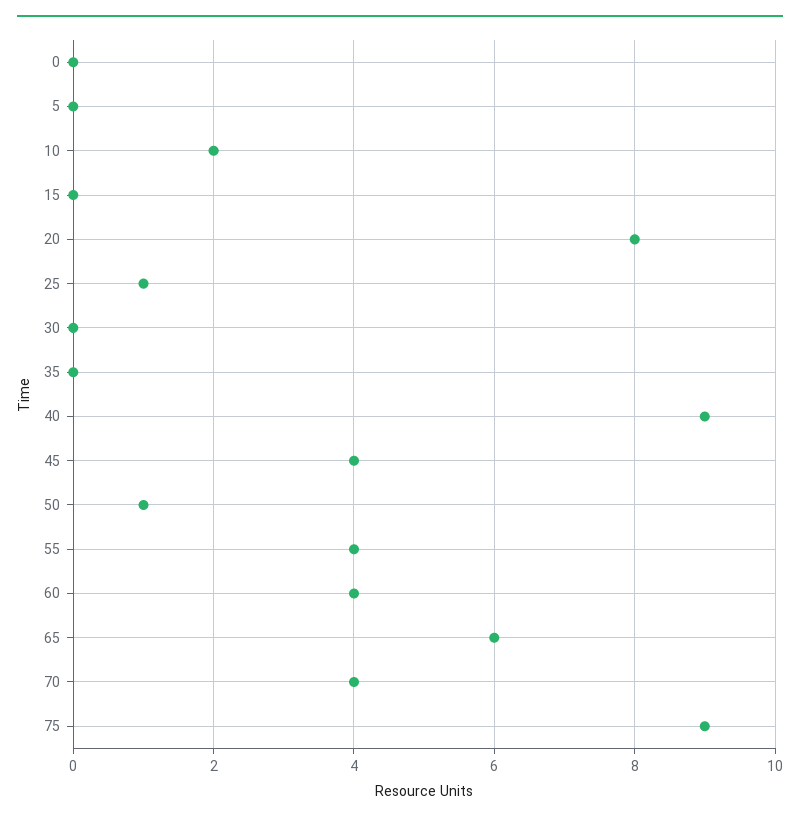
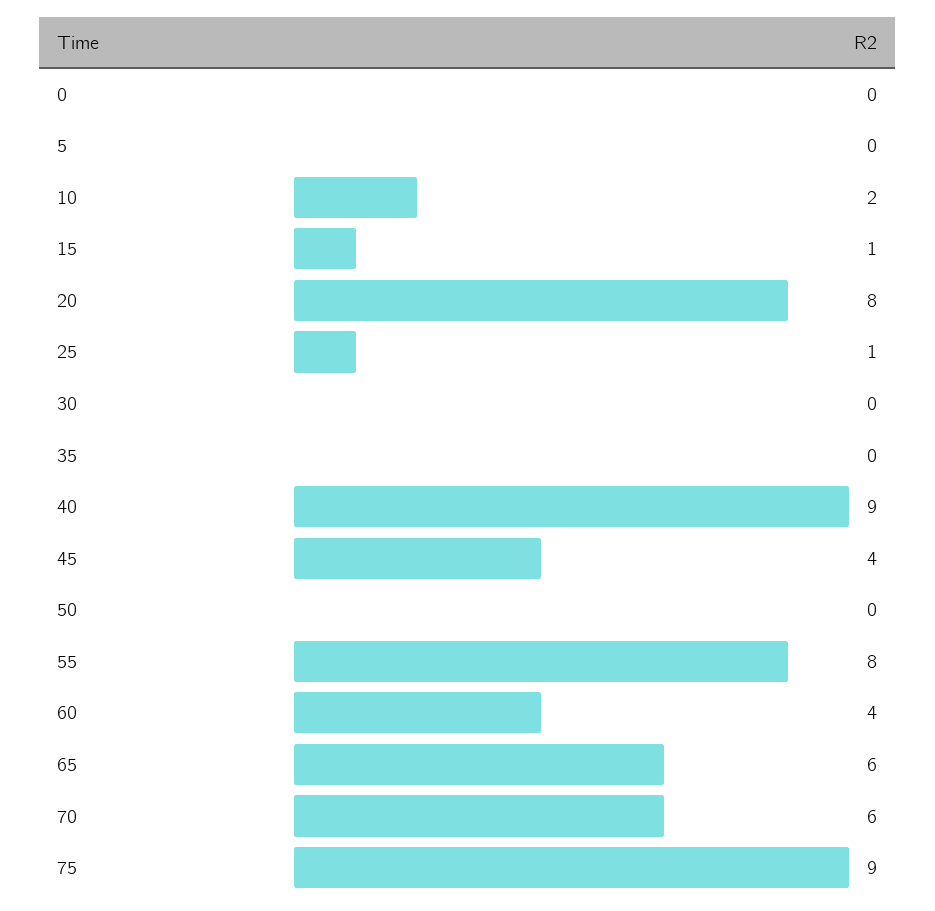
  {
    "0": 0,
    "5": 0,
    "10": 2,
-   "15": 0,
+   "15": 1,
    "20": 8,
    "25": 1,
    "30": 0,
    "35": 0,
    "40": 9,
    "45": 4,
-   "50": 1,
+   "50": 0,
-   "55": 4,
+   "55": 8,
    "60": 4,
    "65": 6,
-   "70": 4,
+   "70": 6,
    "75": 9
  }

